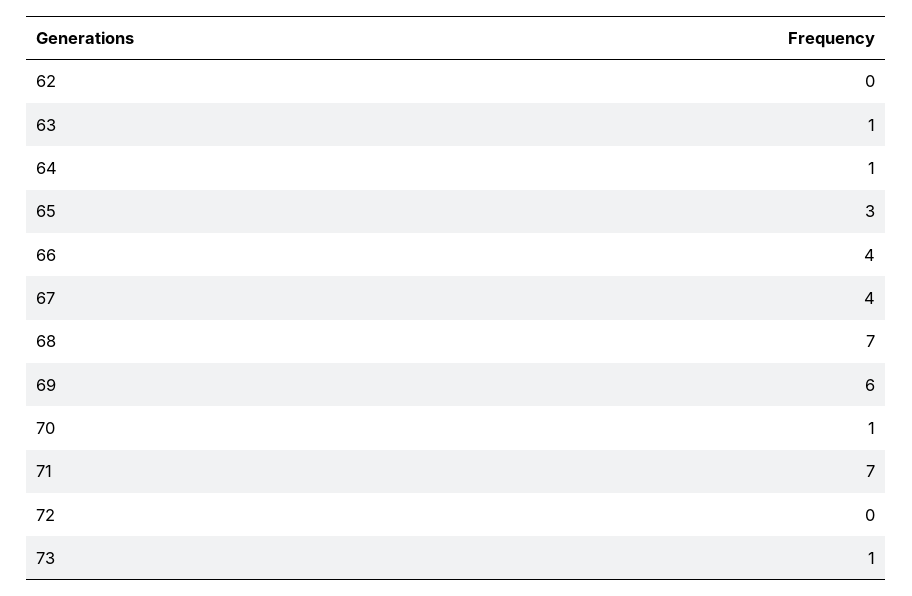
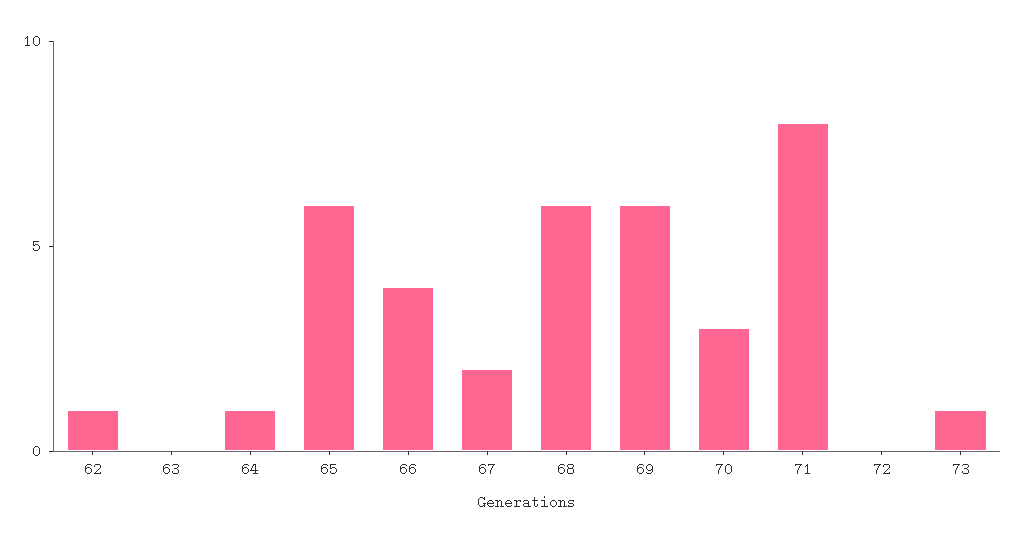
  {
-   "62": 0,
+   "62": 1,
-   "63": 1,
+   "63": 0,
    "64": 1,
-   "65": 3,
+   "65": 6,
    "66": 4,
-   "67": 4,
+   "67": 2,
-   "68": 7,
+   "68": 6,
    "69": 6,
-   "70": 1,
+   "70": 3,
-   "71": 7,
+   "71": 8,
    "72": 0,
    "73": 1
  }

